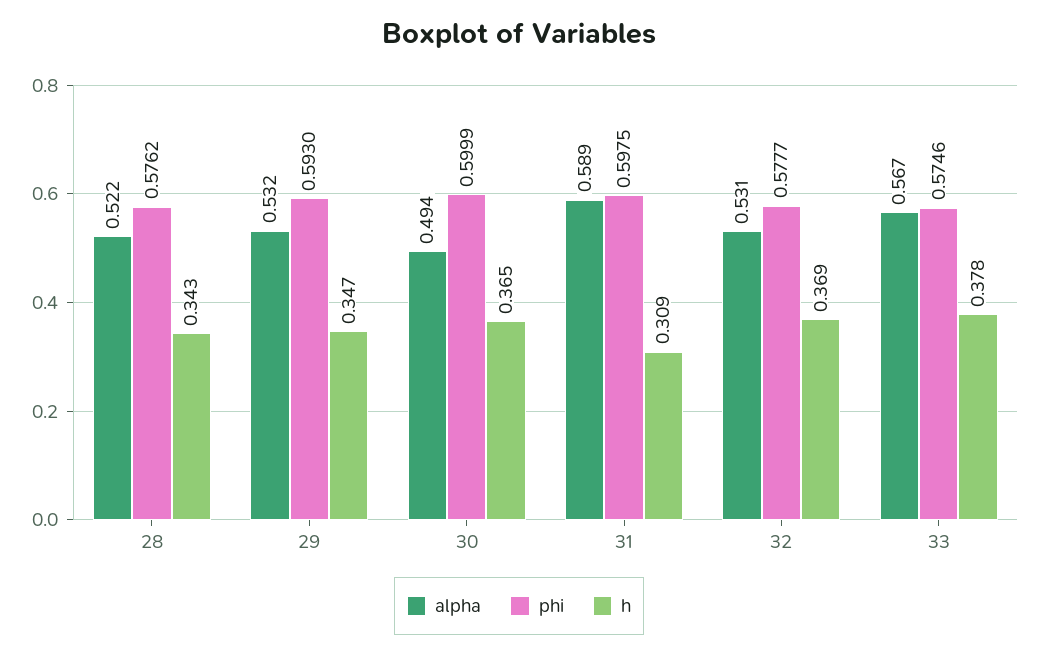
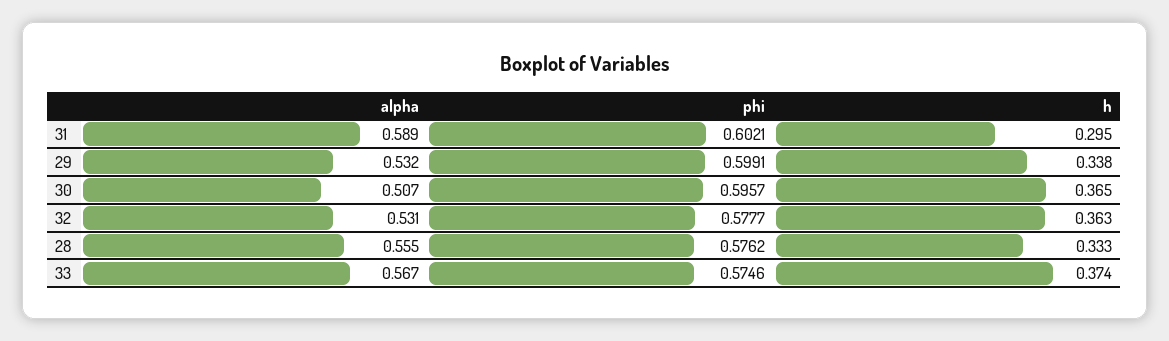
  {
    "alpha": {
-     "28": 0.522,
+     "28": 0.555,
      "29": 0.532,
-     "30": 0.494,
+     "30": 0.507,
      "31": 0.589,
      "32": 0.531,
      "33": 0.567
    },
    "phi": {
      "28": 0.5762,
-     "29": 0.593,
+     "29": 0.5991,
-     "30": 0.5999,
+     "30": 0.5957,
-     "31": 0.5975,
+     "31": 0.6021,
      "32": 0.5777,
      "33": 0.5746
    },
    "h": {
-     "28": 0.343,
+     "28": 0.333,
-     "29": 0.347,
+     "29": 0.338,
      "30": 0.365,
-     "31": 0.309,
+     "31": 0.295,
-     "32": 0.369,
+     "32": 0.363,
-     "33": 0.378
+     "33": 0.374
    }
  }

